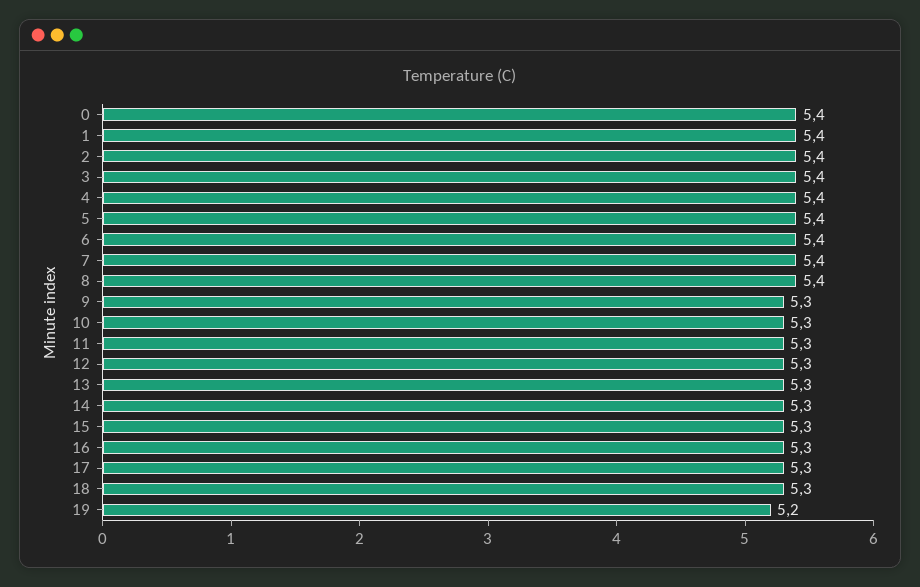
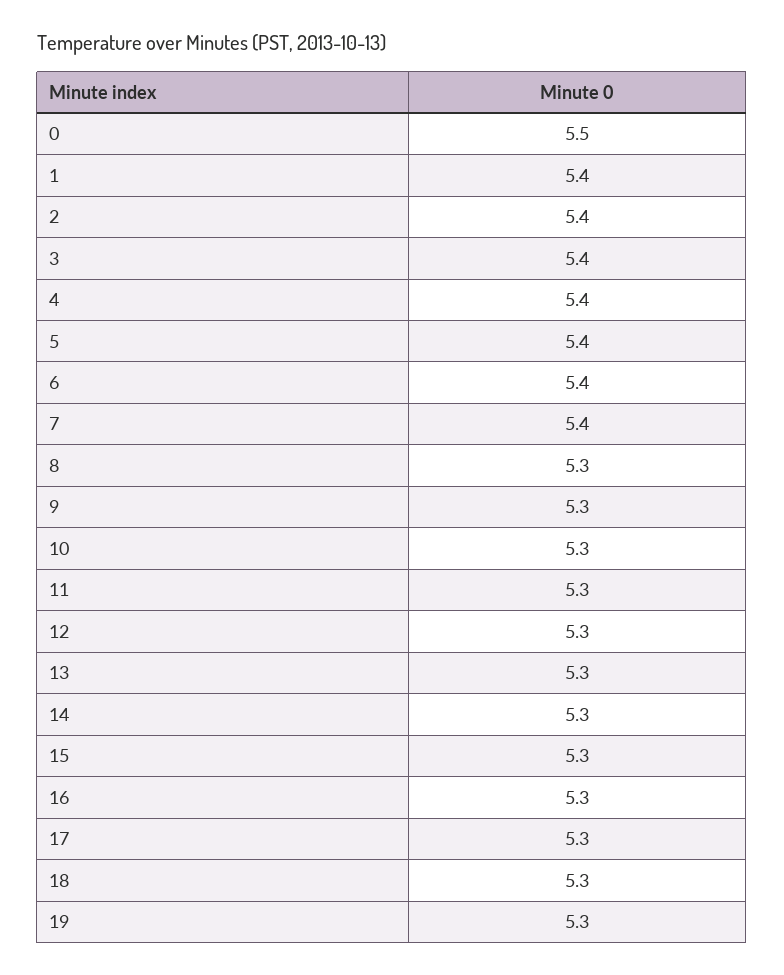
  {
-   "0": 5.4,
+   "0": 5.5,
    "1": 5.4,
    "2": 5.4,
    "3": 5.4,
    "4": 5.4,
    "5": 5.4,
    "6": 5.4,
    "7": 5.4,
-   "8": 5.4,
+   "8": 5.3,
    "9": 5.3,
    "10": 5.3,
    "11": 5.3,
    "12": 5.3,
    "13": 5.3,
    "14": 5.3,
    "15": 5.3,
    "16": 5.3,
    "17": 5.3,
    "18": 5.3,
-   "19": 5.2
+   "19": 5.3
  }

